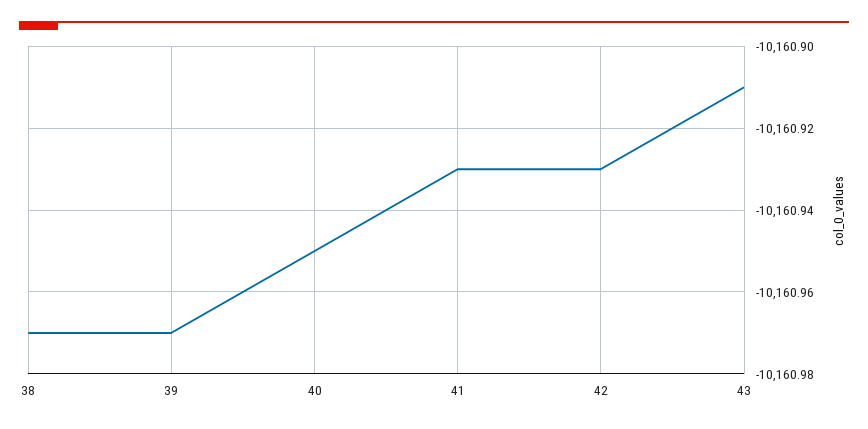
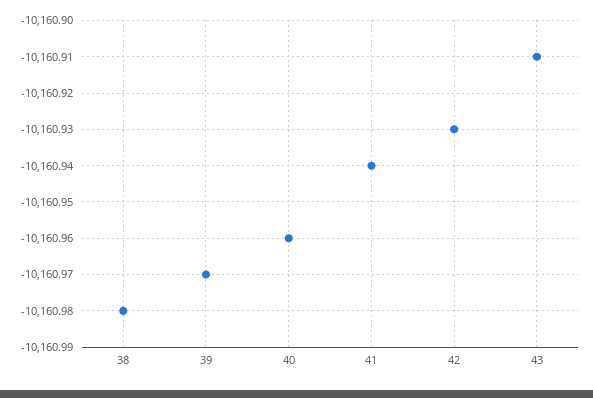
  {
-   "38": -10160.97,
+   "38": -10160.98,
    "39": -10160.97,
-   "40": -10160.95,
+   "40": -10160.96,
-   "41": -10160.93,
+   "41": -10160.94,
    "42": -10160.93,
    "43": -10160.91
  }

